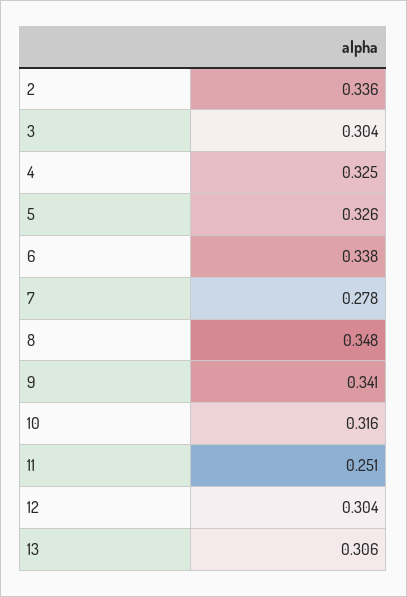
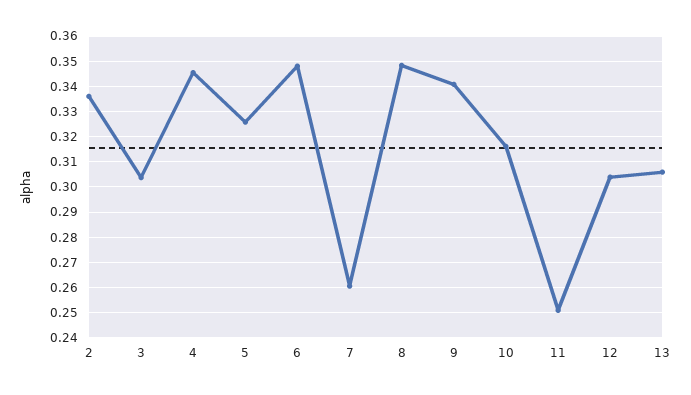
  {
    "2": 0.336,
    "3": 0.304,
-   "4": 0.325,
+   "4": 0.345,
    "5": 0.326,
-   "6": 0.338,
+   "6": 0.3475,
-   "7": 0.278,
+   "7": 0.26,
    "8": 0.348,
    "9": 0.341,
    "10": 0.316,
    "11": 0.251,
    "12": 0.304,
    "13": 0.306
  }

